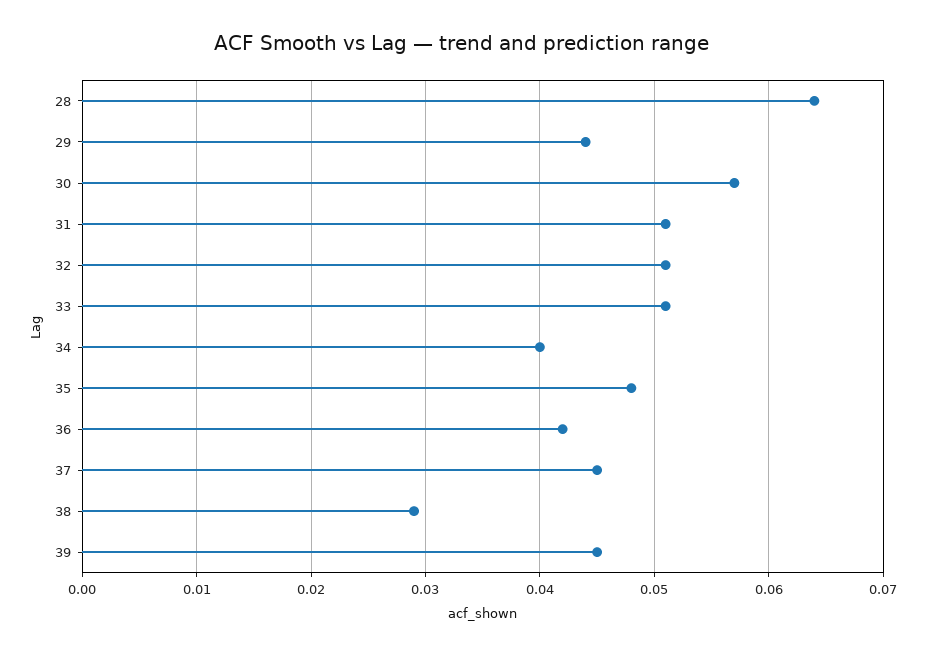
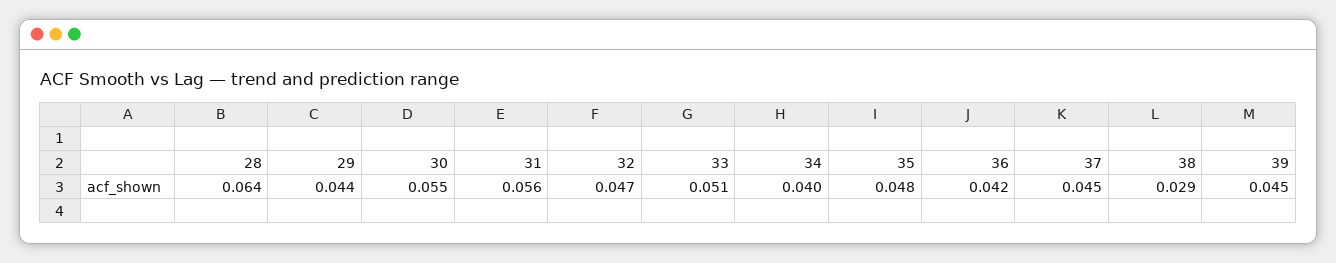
  {
    "28": 0.064,
    "29": 0.044,
-   "30": 0.057,
+   "30": 0.055,
-   "31": 0.051,
+   "31": 0.056,
-   "32": 0.051,
+   "32": 0.047,
    "33": 0.051,
    "34": 0.04,
    "35": 0.048,
    "36": 0.042,
    "37": 0.045,
    "38": 0.029,
    "39": 0.045
  }

